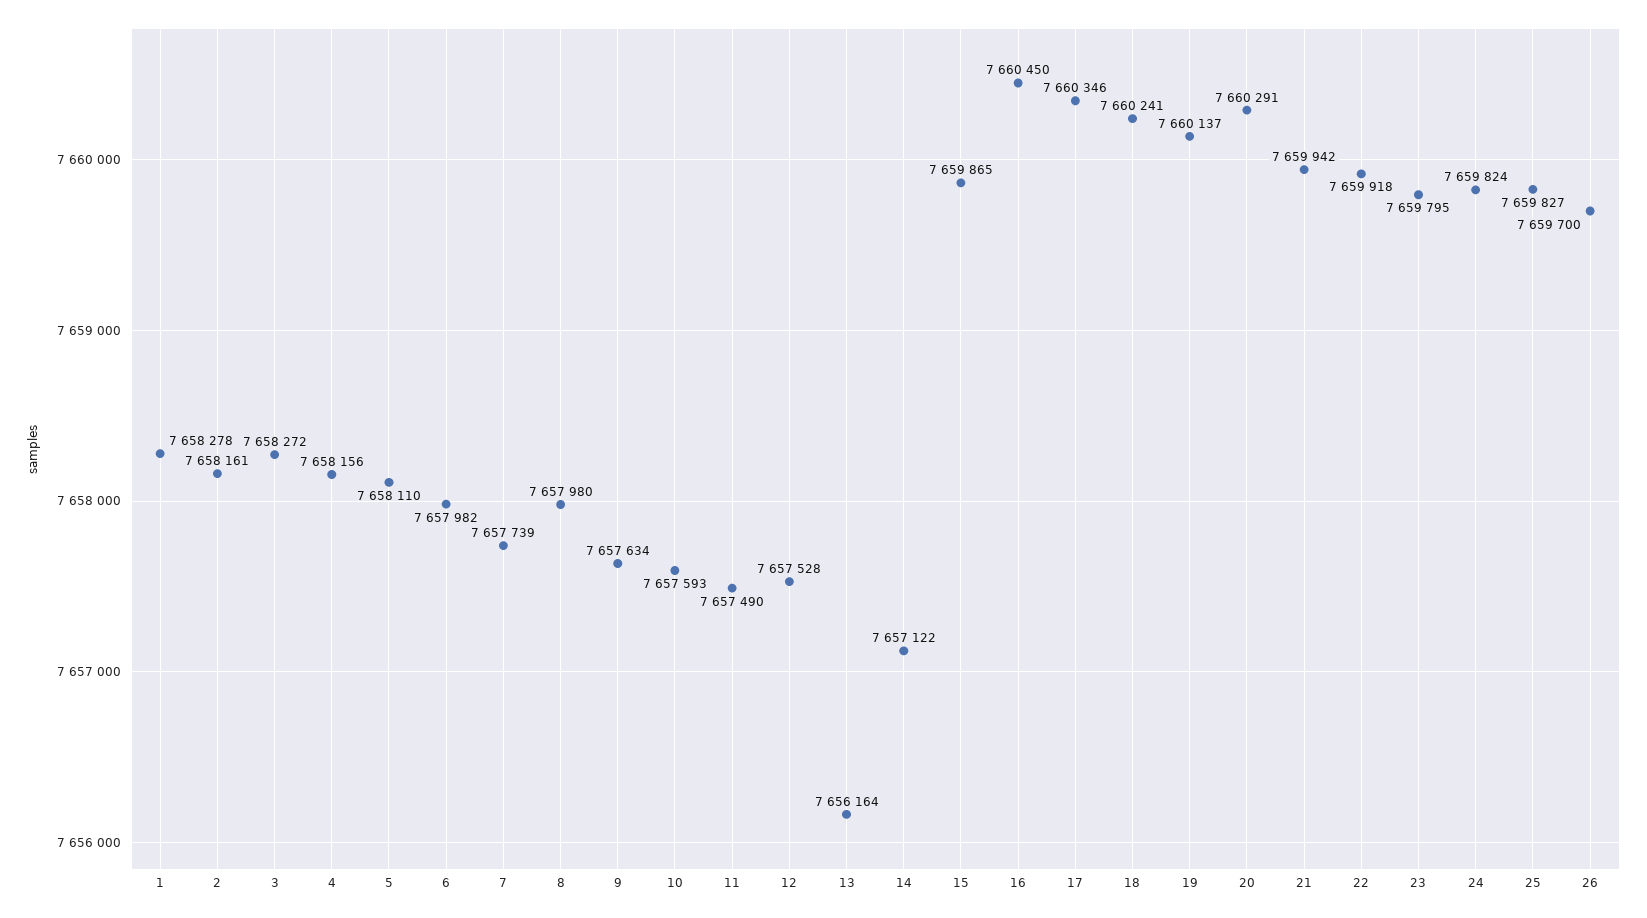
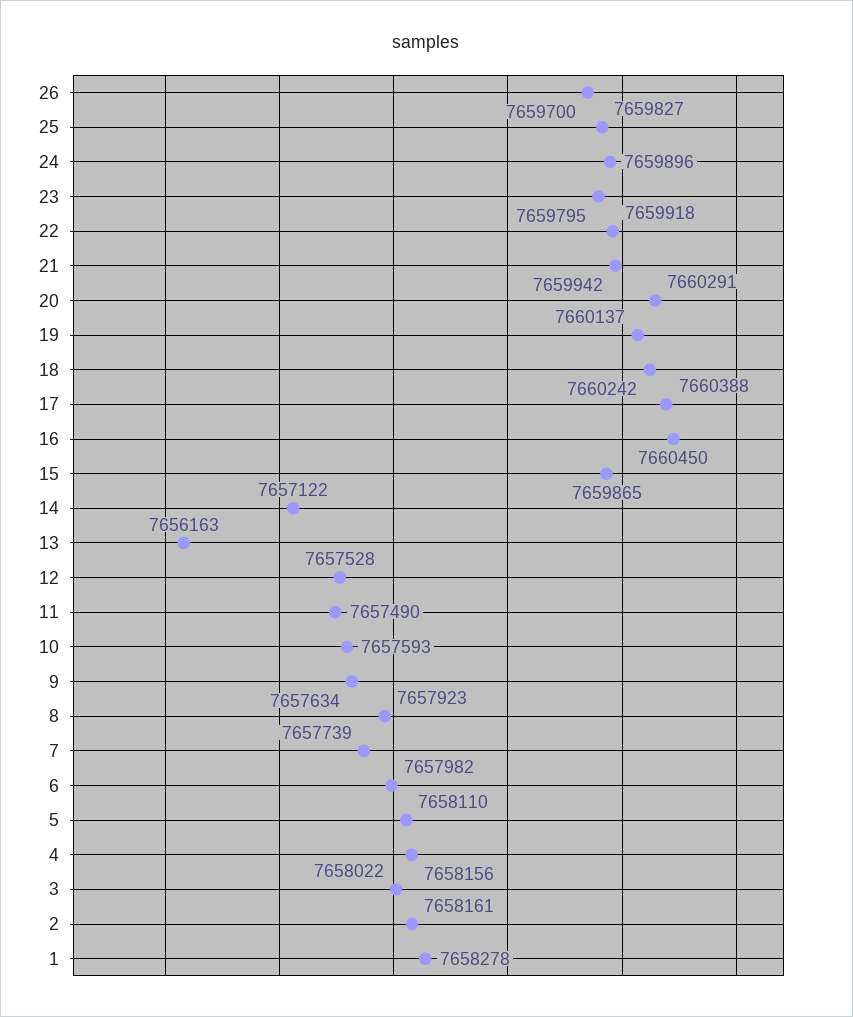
  {
    "1": 7658278,
    "2": 7658161,
-   "3": 7658272,
+   "3": 7658022,
    "4": 7658156,
    "5": 7658110,
    "6": 7657982,
    "7": 7657739,
-   "8": 7657980,
+   "8": 7657923,
    "9": 7657634,
    "10": 7657593,
    "11": 7657490,
    "12": 7657528,
-   "13": 7656164,
+   "13": 7656163,
    "14": 7657122,
    "15": 7659865,
    "16": 7660450,
-   "17": 7660346,
+   "17": 7660388,
-   "18": 7660241,
+   "18": 7660242,
    "19": 7660137,
    "20": 7660291,
    "21": 7659942,
    "22": 7659918,
    "23": 7659795,
-   "24": 7659824,
+   "24": 7659896,
    "25": 7659827,
    "26": 7659700
  }

